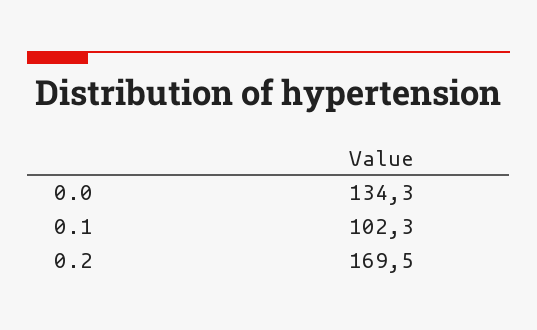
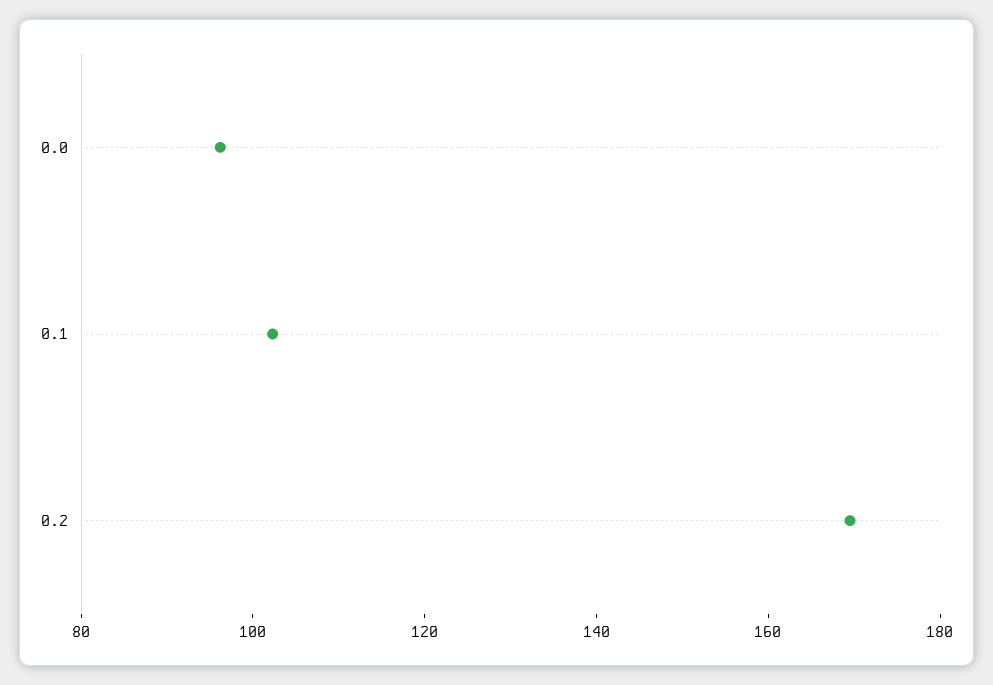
  {
-   "0.0": 134.3,
+   "0.0": 95,
    "0.1": 102.3,
    "0.2": 169.5
  }

